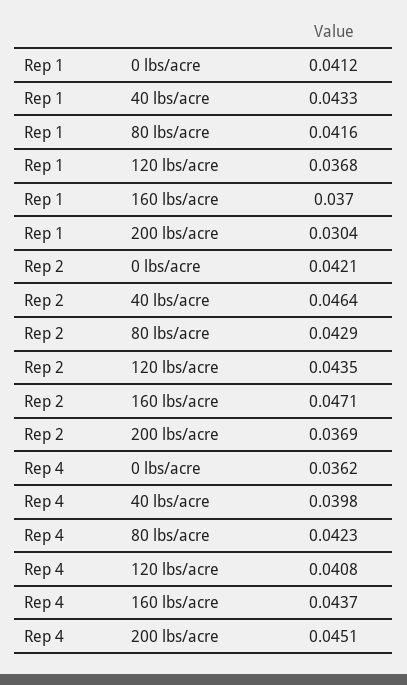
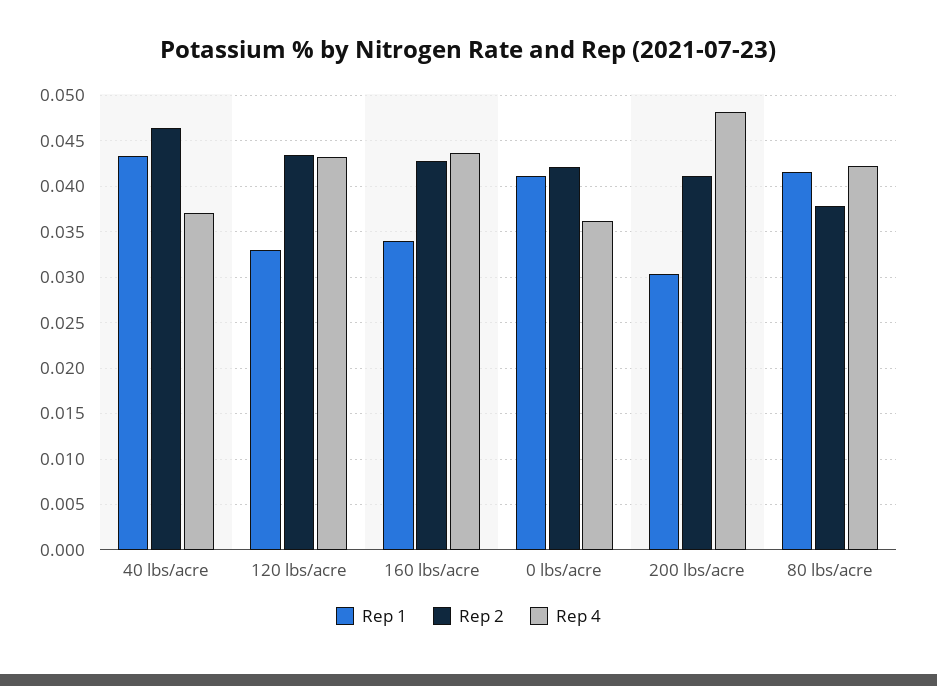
  {
    "Rep 1": {
      "0 lbs/acre": 0.0412,
      "40 lbs/acre": 0.0433,
      "80 lbs/acre": 0.0416,
-     "120 lbs/acre": 0.0368,
+     "120 lbs/acre": 0.033,
-     "160 lbs/acre": 0.037,
+     "160 lbs/acre": 0.034,
      "200 lbs/acre": 0.0304
    },
    "Rep 2": {
      "0 lbs/acre": 0.0421,
      "40 lbs/acre": 0.0464,
-     "80 lbs/acre": 0.0429,
+     "80 lbs/acre": 0.038,
      "120 lbs/acre": 0.0435,
-     "160 lbs/acre": 0.0471,
+     "160 lbs/acre": 0.043,
-     "200 lbs/acre": 0.0369
+     "200 lbs/acre": 0.041
    },
    "Rep 4": {
      "0 lbs/acre": 0.0362,
-     "40 lbs/acre": 0.0398,
+     "40 lbs/acre": 0.037,
      "80 lbs/acre": 0.0423,
-     "120 lbs/acre": 0.0408,
+     "120 lbs/acre": 0.043,
      "160 lbs/acre": 0.0437,
-     "200 lbs/acre": 0.0451
+     "200 lbs/acre": 0.048
    }
  }

